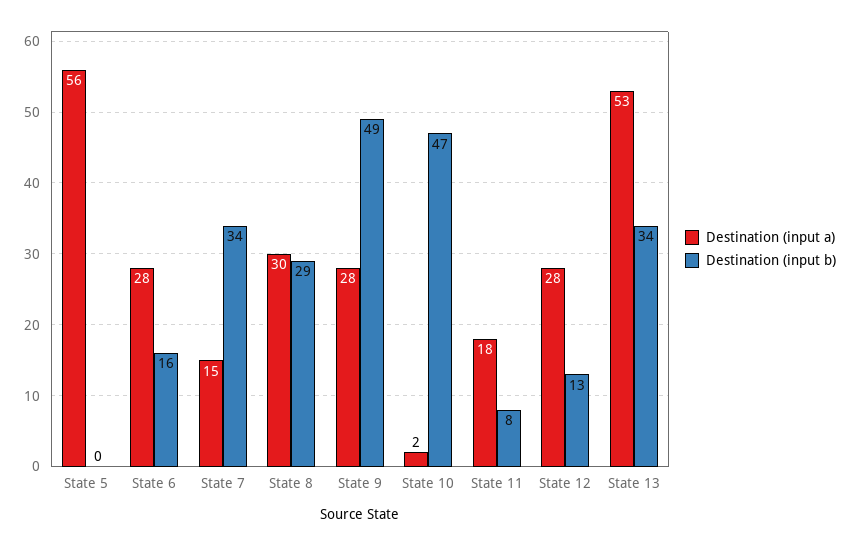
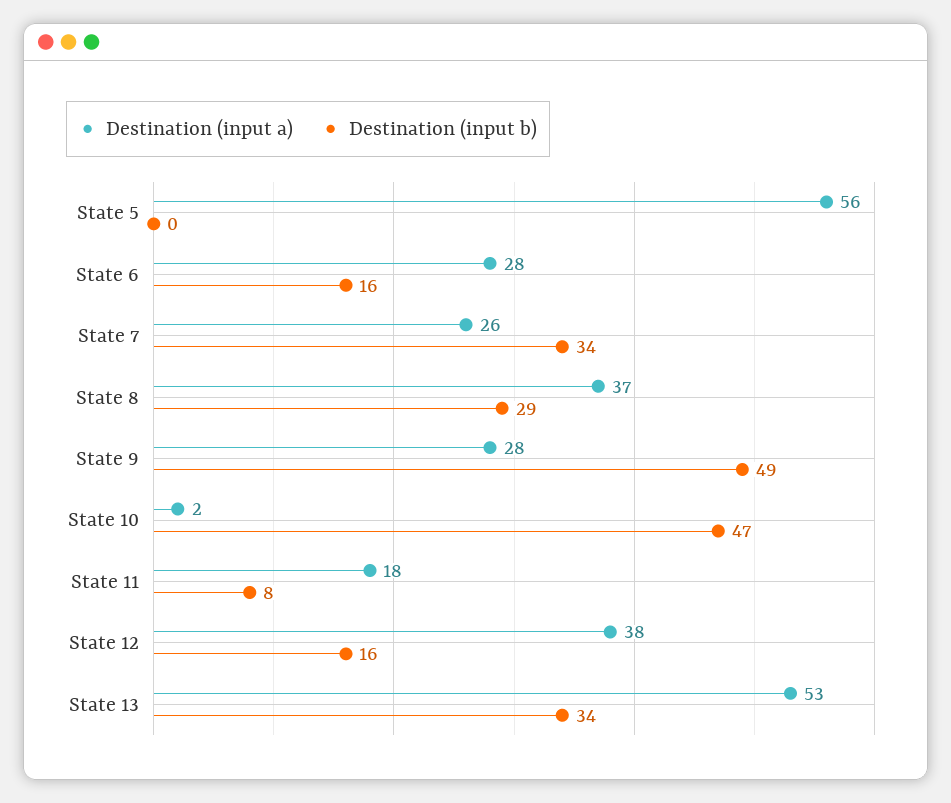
  {
    "Destination (input a)": {
      "State 5": 56,
      "State 6": 28,
-     "State 7": 15,
+     "State 7": 26,
-     "State 8": 30,
+     "State 8": 37,
      "State 9": 28,
      "State 10": 2,
      "State 11": 18,
-     "State 12": 28,
+     "State 12": 38,
      "State 13": 53
    },
    "Destination (input b)": {
      "State 5": 0,
      "State 6": 16,
      "State 7": 34,
      "State 8": 29,
      "State 9": 49,
      "State 10": 47,
      "State 11": 8,
-     "State 12": 13,
+     "State 12": 16,
      "State 13": 34
    }
  }

